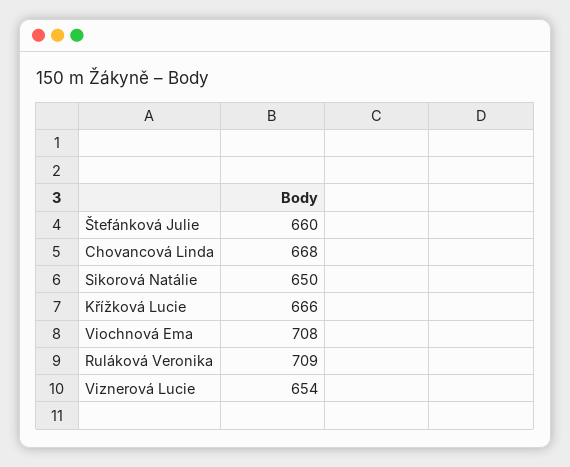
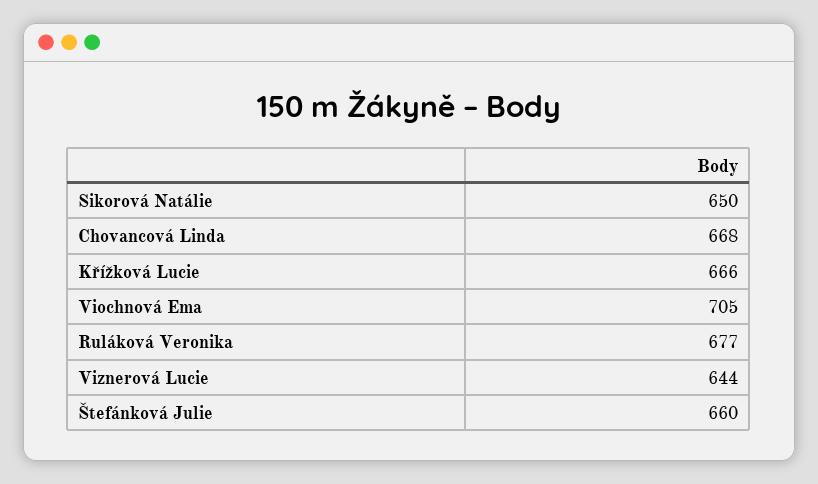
  {
    "Štefánková Julie": 660,
    "Chovancová Linda": 668,
    "Sikorová Natálie": 650,
    "Křížková Lucie": 666,
-   "Viochnová Ema": 708,
+   "Viochnová Ema": 705,
-   "Ruláková Veronika": 709,
+   "Ruláková Veronika": 677,
-   "Viznerová Lucie": 654
+   "Viznerová Lucie": 644
  }

